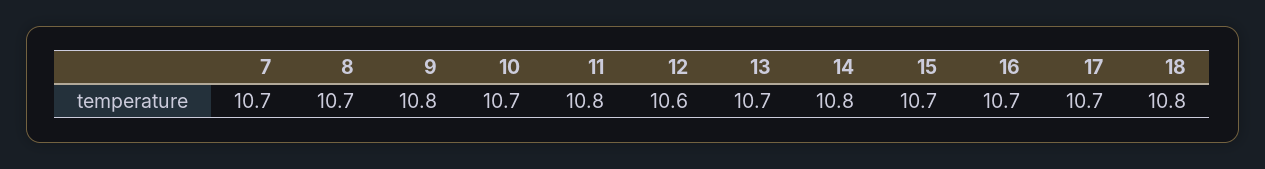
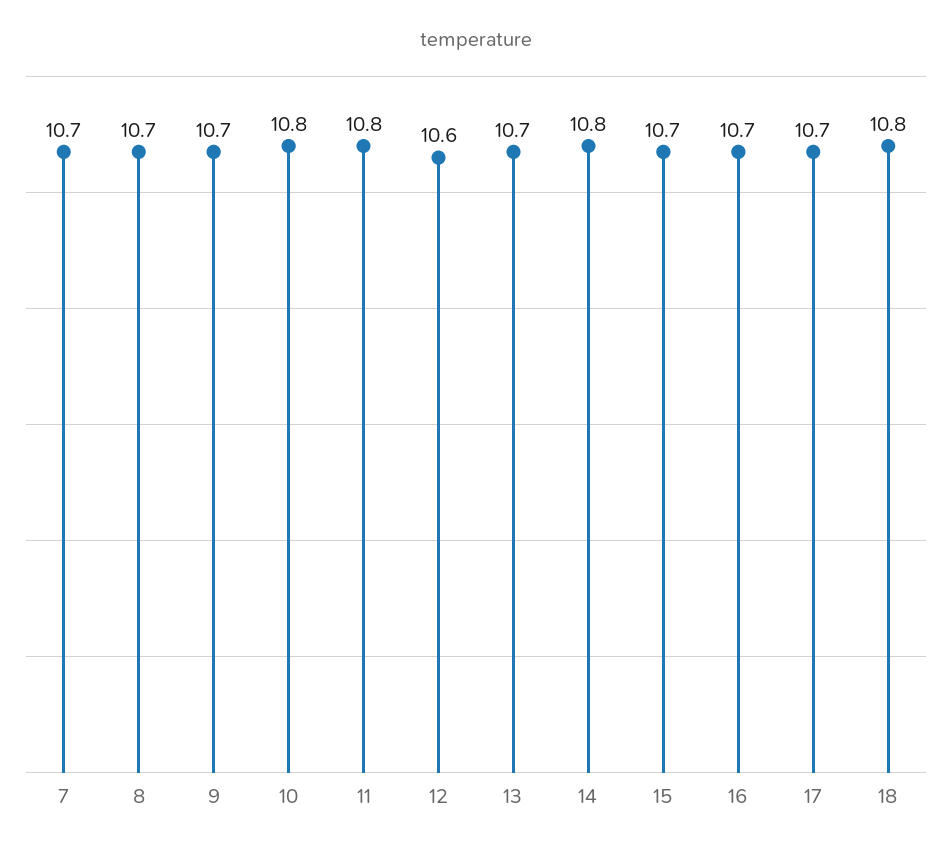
  {
    "7": 10.7,
    "8": 10.7,
-   "9": 10.8,
+   "9": 10.7,
-   "10": 10.7,
+   "10": 10.8,
    "11": 10.8,
    "12": 10.6,
    "13": 10.7,
    "14": 10.8,
    "15": 10.7,
    "16": 10.7,
    "17": 10.7,
    "18": 10.8
  }

